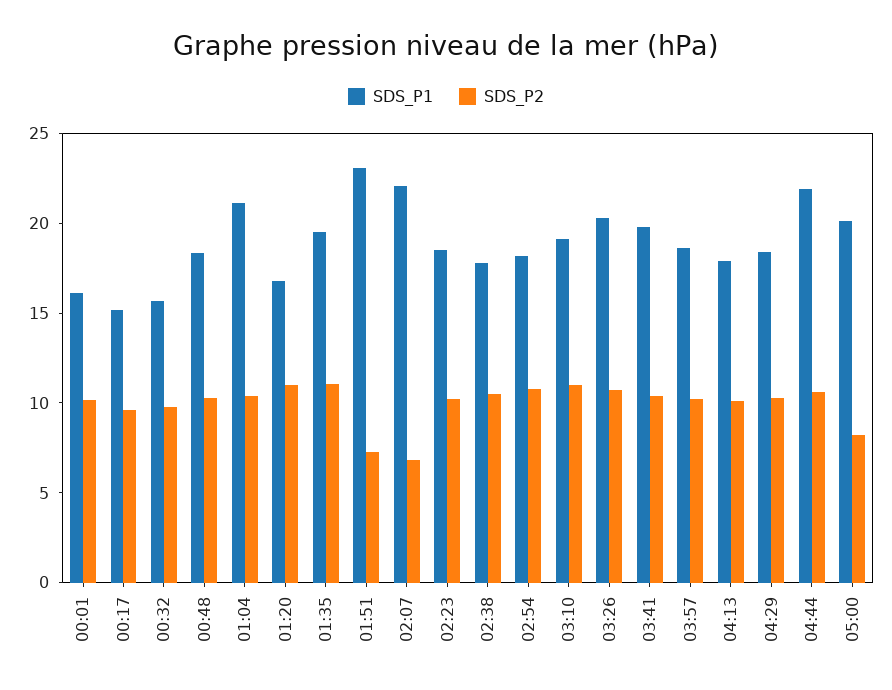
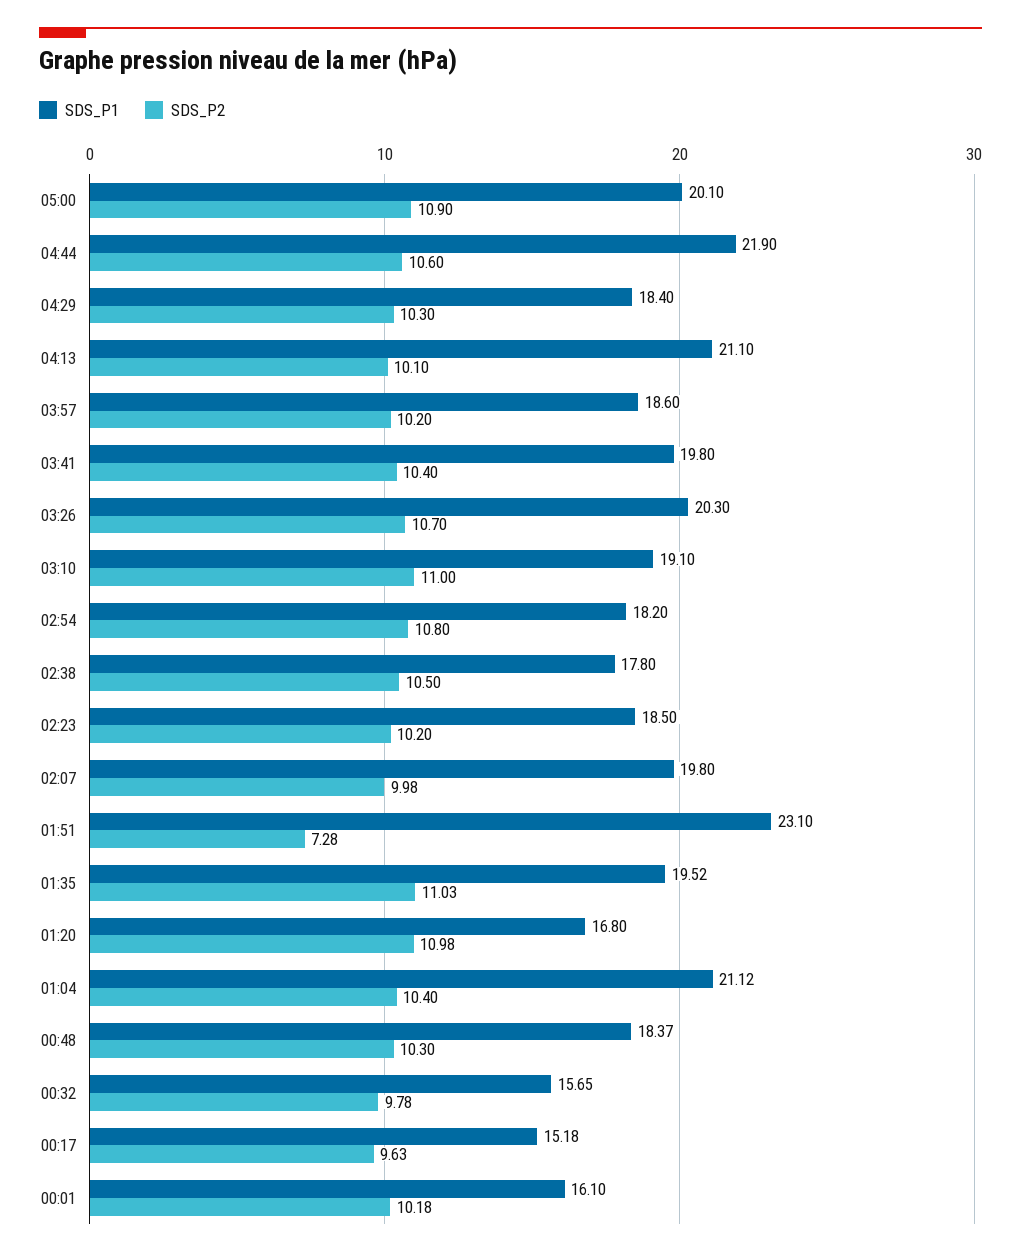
  {
    "SDS_P1": {
      "00:01": 16.1,
      "00:17": 15.18,
      "00:32": 15.65,
      "00:48": 18.37,
      "01:04": 21.12,
      "01:20": 16.8,
      "01:35": 19.52,
      "01:51": 23.1,
-     "02:07": 22,
+     "02:07": 19.8,
      "02:23": 18.5,
      "02:38": 17.8,
      "02:54": 18.2,
      "03:10": 19.1,
      "03:26": 20.3,
      "03:41": 19.8,
      "03:57": 18.6,
-     "04:13": 18,
+     "04:13": 21.1,
      "04:29": 18.4,
      "04:44": 21.9,
      "05:00": 20.1
    },
    "SDS_P2": {
      "00:01": 10.18,
      "00:17": 9.63,
      "00:32": 9.78,
      "00:48": 10.3,
      "01:04": 10.4,
      "01:20": 10.98,
      "01:35": 11.03,
      "01:51": 7.28,
-     "02:07": 7,
+     "02:07": 9.98,
      "02:23": 10.2,
      "02:38": 10.5,
      "02:54": 10.8,
      "03:10": 11,
      "03:26": 10.7,
      "03:41": 10.4,
      "03:57": 10.2,
      "04:13": 10.1,
      "04:29": 10.3,
      "04:44": 10.6,
-     "05:00": 8
+     "05:00": 10.9
    }
  }

